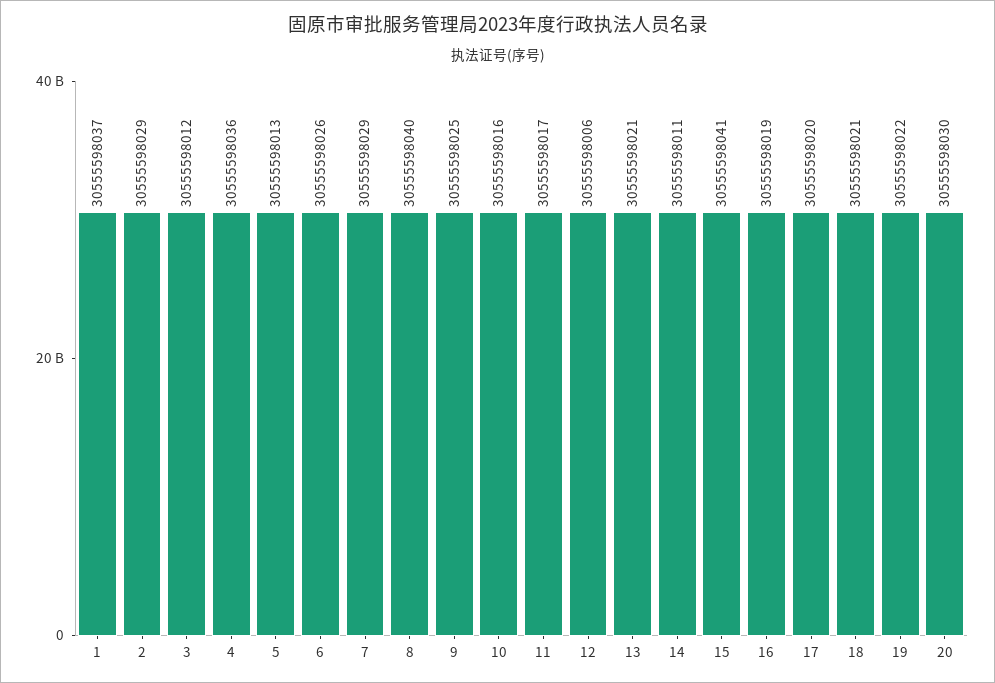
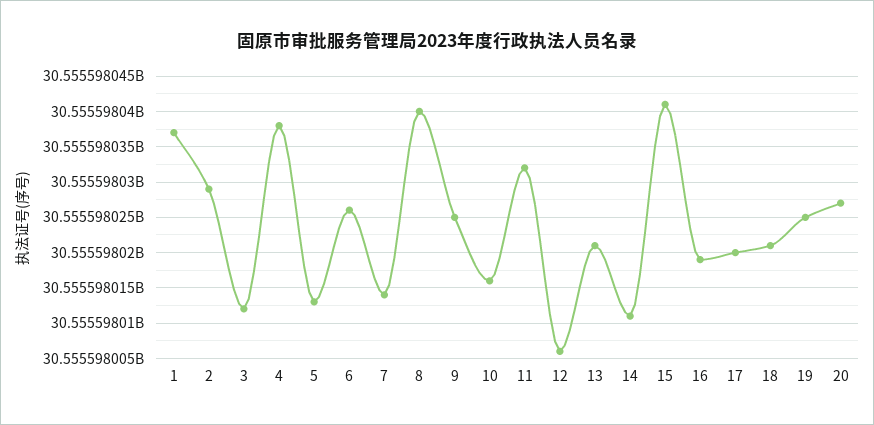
  {
    "1": 30555598037,
    "2": 30555598029,
    "3": 30555598012,
-   "4": 30555598036,
+   "4": 30555598038,
    "5": 30555598013,
    "6": 30555598026,
-   "7": 30555598029,
+   "7": 30555598014,
    "8": 30555598040,
    "9": 30555598025,
    "10": 30555598016,
-   "11": 30555598017,
+   "11": 30555598032,
    "12": 30555598006,
    "13": 30555598021,
    "14": 30555598011,
    "15": 30555598041,
    "16": 30555598019,
    "17": 30555598020,
    "18": 30555598021,
-   "19": 30555598022,
+   "19": 30555598025,
-   "20": 30555598030
+   "20": 30555598027
  }

